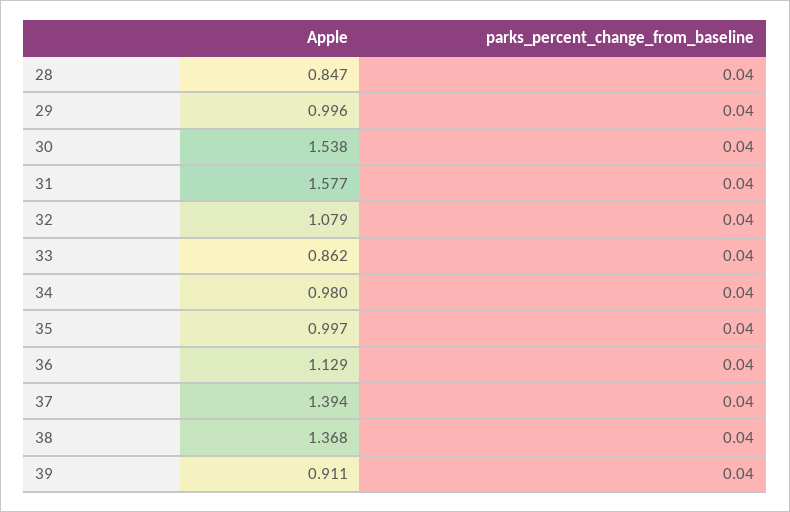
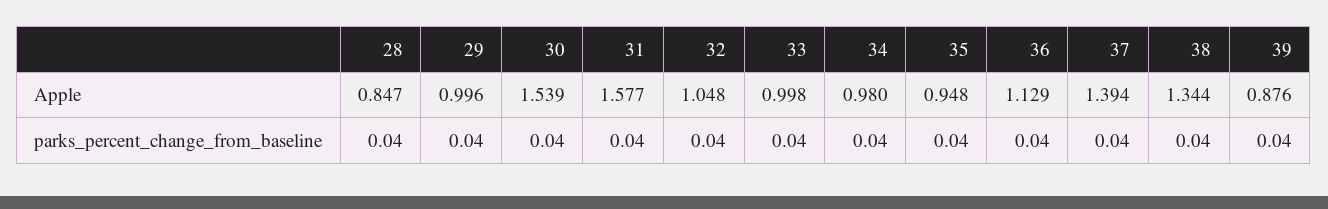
  {
    "Apple": {
      "28": 0.847,
      "29": 0.996,
-     "30": 1.538,
+     "30": 1.539,
      "31": 1.577,
-     "32": 1.079,
+     "32": 1.048,
-     "33": 0.862,
+     "33": 0.998,
      "34": 0.98,
-     "35": 0.997,
+     "35": 0.948,
      "36": 1.129,
      "37": 1.394,
-     "38": 1.368,
+     "38": 1.344,
-     "39": 0.911
+     "39": 0.876
    },
    "parks_percent_change_from_baseline": {
      "28": 0.04,
      "29": 0.04,
      "30": 0.04,
      "31": 0.04,
      "32": 0.04,
      "33": 0.04,
      "34": 0.04,
      "35": 0.04,
      "36": 0.04,
      "37": 0.04,
      "38": 0.04,
      "39": 0.04
    }
  }

